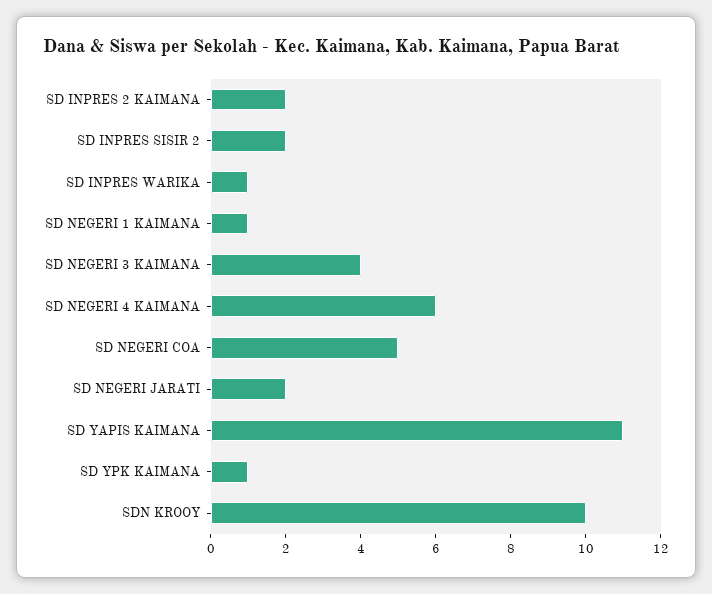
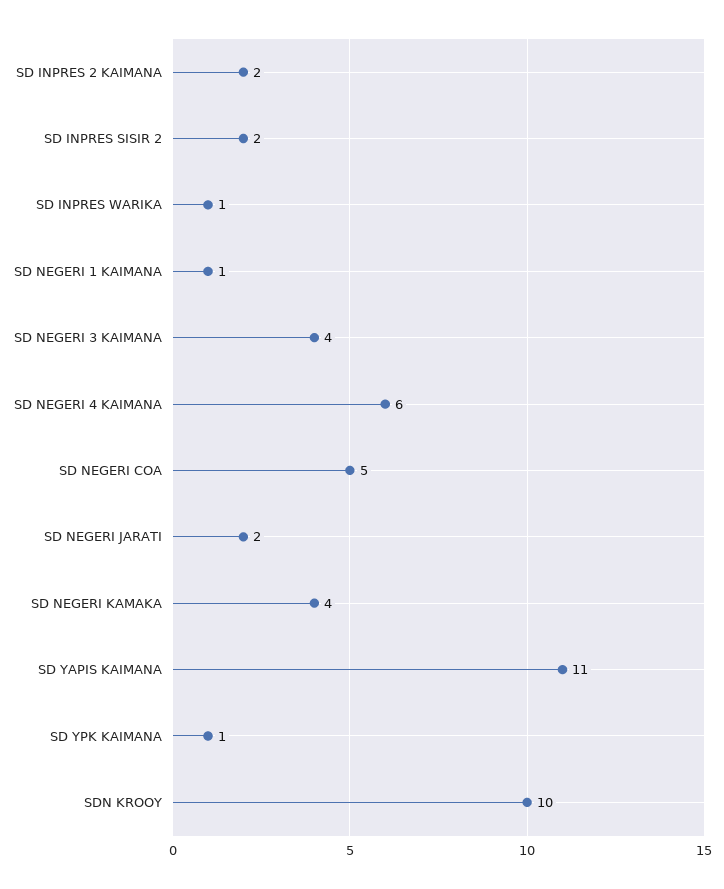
  {
    "SD INPRES 2 KAIMANA": 2,
    "SD INPRES SISIR 2": 2,
    "SD INPRES WARIKA": 1,
    "SD NEGERI 1 KAIMANA": 1,
    "SD NEGERI 3 KAIMANA": 4,
    "SD NEGERI 4 KAIMANA": 6,
    "SD NEGERI COA": 5,
    "SD NEGERI JARATI": 2,
    "SD YAPIS KAIMANA": 11,
    "SD YPK KAIMANA": 1,
-   "SDN KROOY": 10
+   "SDN KROOY": 10,
+   "SD NEGERI KAMAKA": 4
  }

